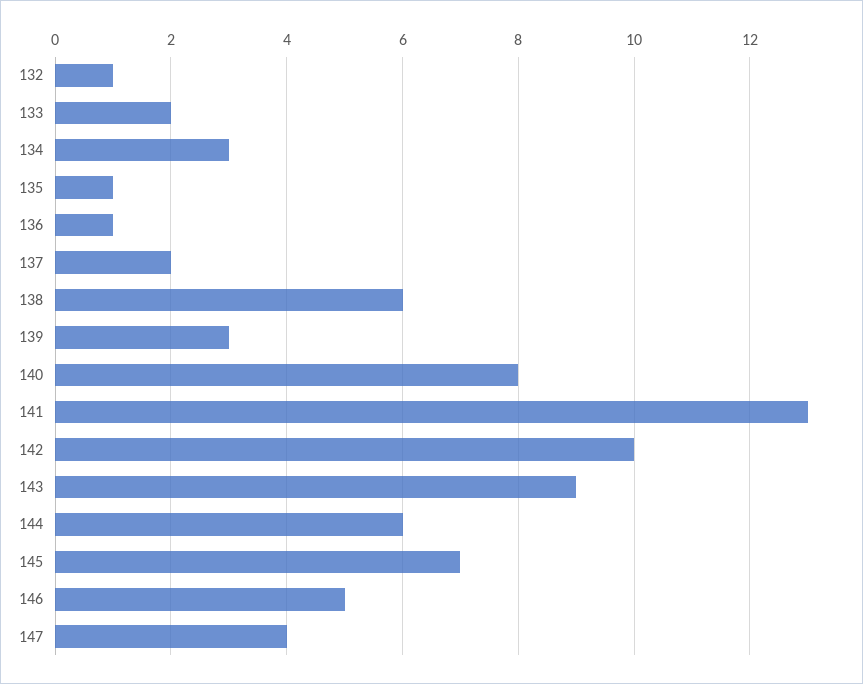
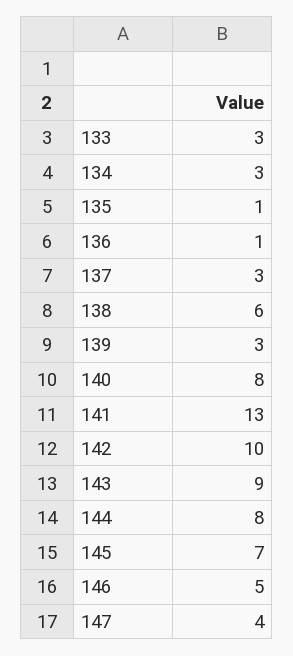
  {
-   "132": 1,
-   "133": 2,
+   "133": 3,
    "134": 3,
    "135": 1,
    "136": 1,
-   "137": 2,
+   "137": 3,
    "138": 6,
    "139": 3,
    "140": 8,
    "141": 13,
    "142": 10,
    "143": 9,
-   "144": 6,
+   "144": 8,
    "145": 7,
    "146": 5,
    "147": 4
  }

